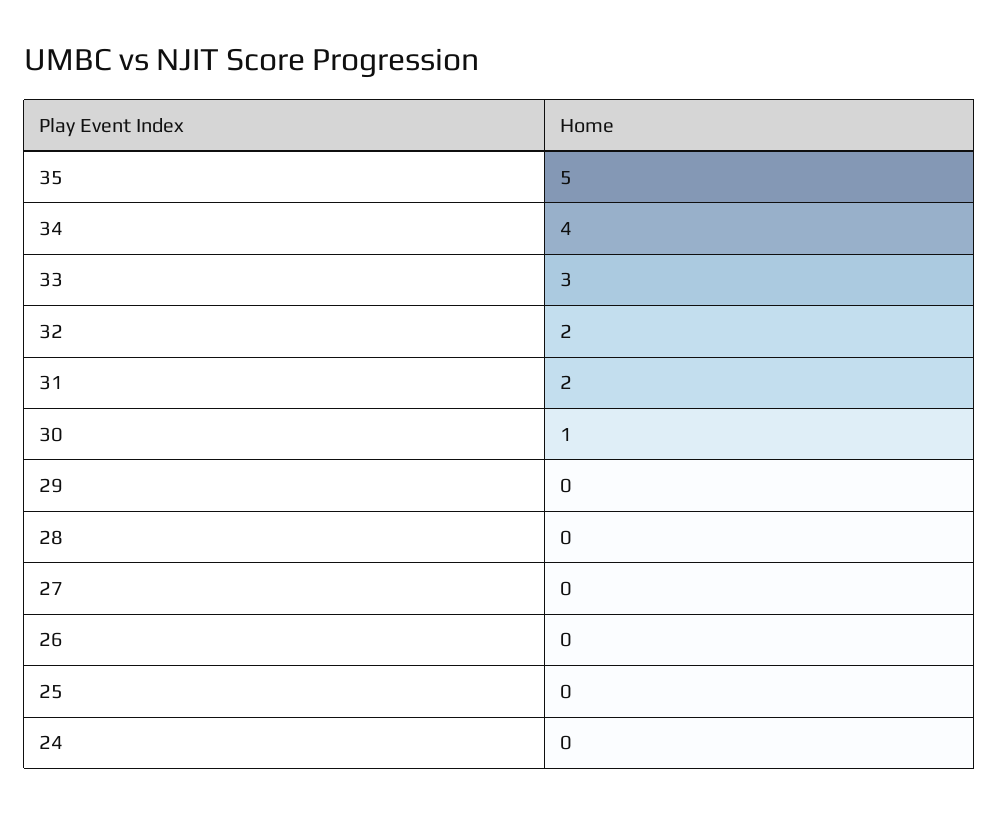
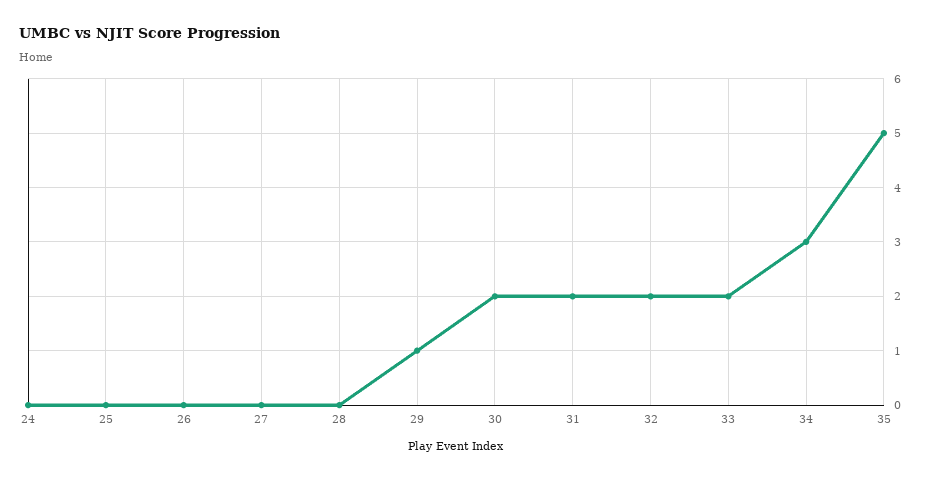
  {
    "35": 5,
-   "34": 4,
+   "34": 3,
-   "33": 3,
+   "33": 2,
    "32": 2,
    "31": 2,
-   "30": 1,
+   "30": 2,
-   "29": 0,
+   "29": 1,
    "28": 0,
    "27": 0,
    "26": 0,
    "25": 0,
    "24": 0
  }

